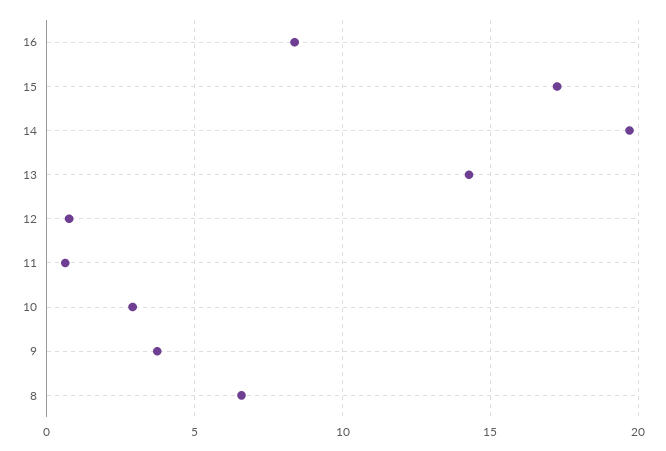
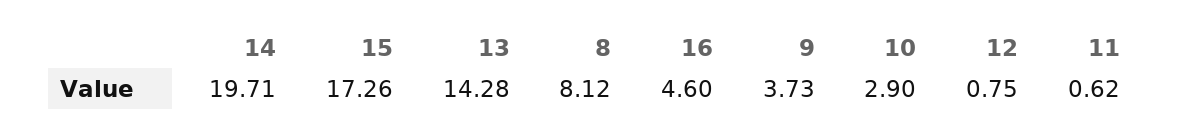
  {
-   "16": 8.5,
+   "16": 4.6,
    "15": 17.26,
    "14": 19.71,
    "13": 14.28,
    "12": 0.75,
    "11": 0.62,
    "10": 2.9,
    "9": 3.73,
-   "8": 6.5
+   "8": 8.12
  }

